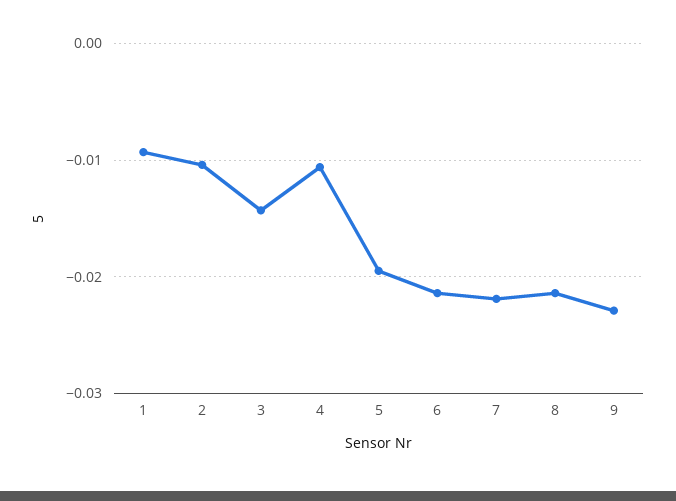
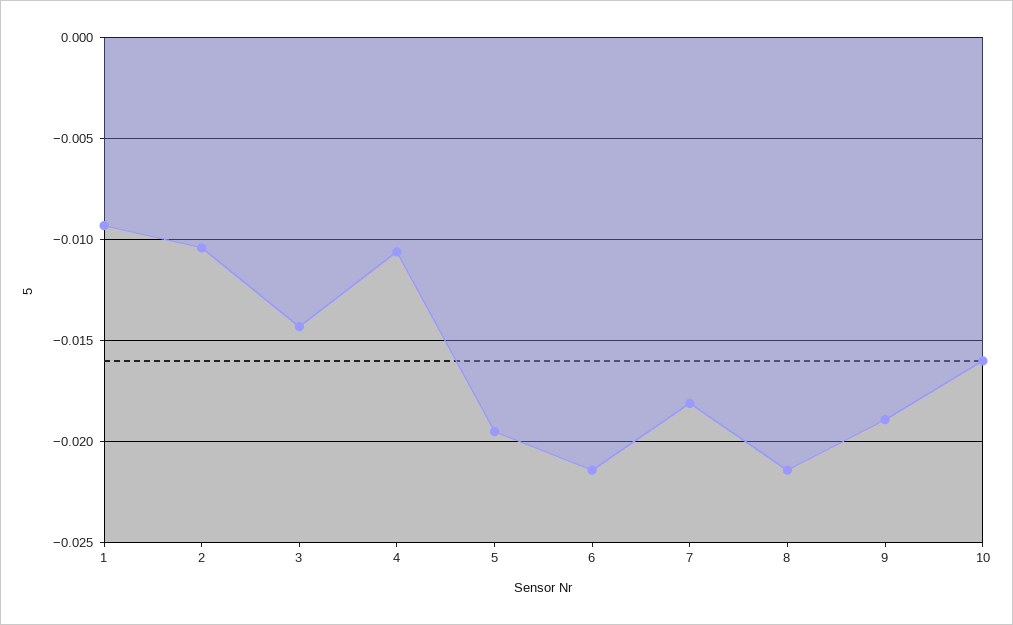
  {
    "1": -0.0095,
    "2": -0.0105,
    "3": -0.0145,
    "4": -0.0105,
    "5": -0.0195,
    "6": -0.0215,
-   "7": -0.022,
+   "7": -0.018,
    "8": -0.0215,
-   "9": -0.023
+   "9": -0.019,
+   "10": -0.016
  }

